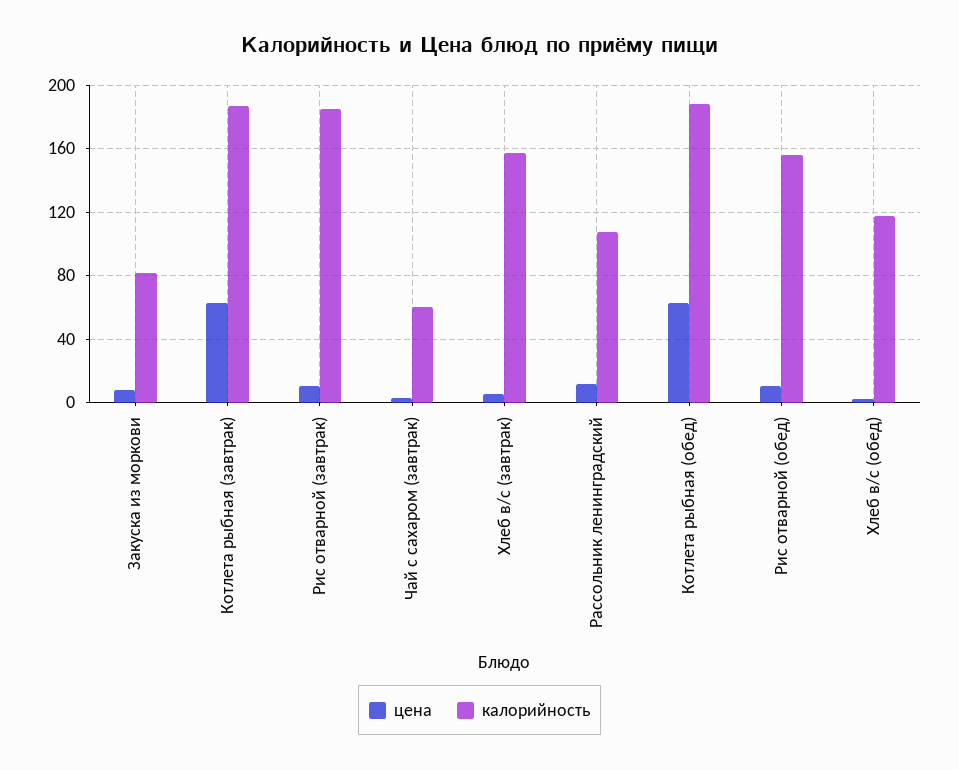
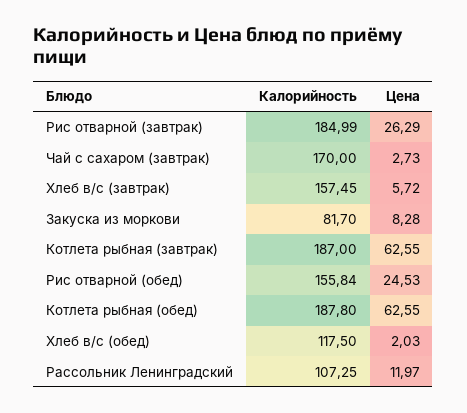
  {
    "цена": {
      "Закуска из моркови": 8.28,
      "Котлета рыбная (завтрак)": 62.55,
-     "Рис отварной (завтрак)": 10,
+     "Рис отварной (завтрак)": 26.29,
      "Чай с сахаром (завтрак)": 2.73,
      "Хлеб в/с (завтрак)": 5.72,
      "Рассольник ленинградский": 11.97,
      "Котлета рыбная (обед)": 62.55,
-     "Рис отварной (обед)": 10,
+     "Рис отварной (обед)": 24.53,
      "Хлеб в/с (обед)": 2.03
    },
    "калорийность": {
      "Закуска из моркови": 81.7,
      "Котлета рыбная (завтрак)": 187,
      "Рис отварной (завтрак)": 184.99,
-     "Чай с сахаром (завтрак)": 60,
+     "Чай с сахаром (завтрак)": 170,
      "Хлеб в/с (завтрак)": 157.45,
      "Рассольник ленинградский": 107.25,
      "Котлета рыбная (обед)": 187.8,
      "Рис отварной (обед)": 155.84,
      "Хлеб в/с (обед)": 117.5
    }
  }

